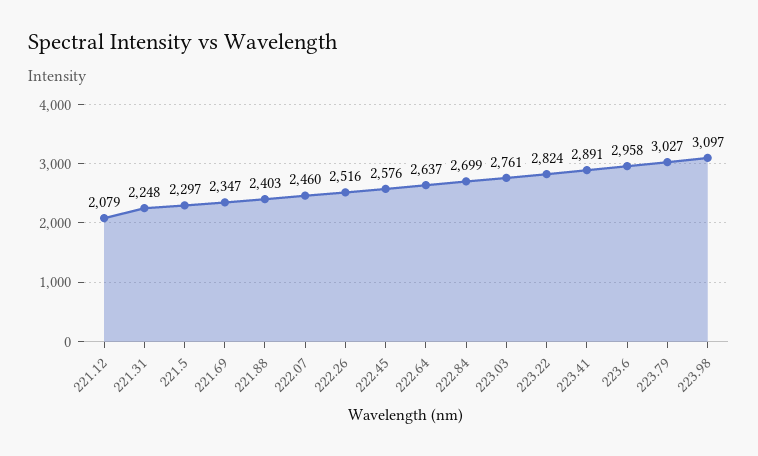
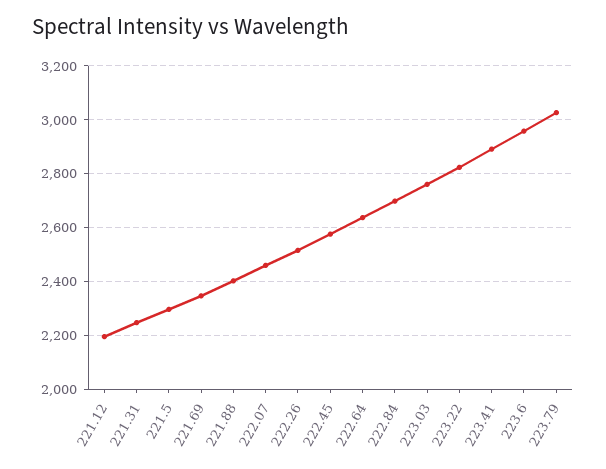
  {
-   "221.12": 2079,
+   "221.12": 2200,
    "221.31": 2248,
    "221.5": 2297,
    "221.69": 2347,
    "221.88": 2403,
    "222.07": 2460,
    "222.26": 2516,
    "222.45": 2576,
    "222.64": 2637,
    "222.84": 2699,
    "223.03": 2761,
    "223.22": 2824,
    "223.41": 2891,
    "223.6": 2958,
-   "223.79": 3027,
+   "223.79": 3027
-   "223.98": 3097
  }

